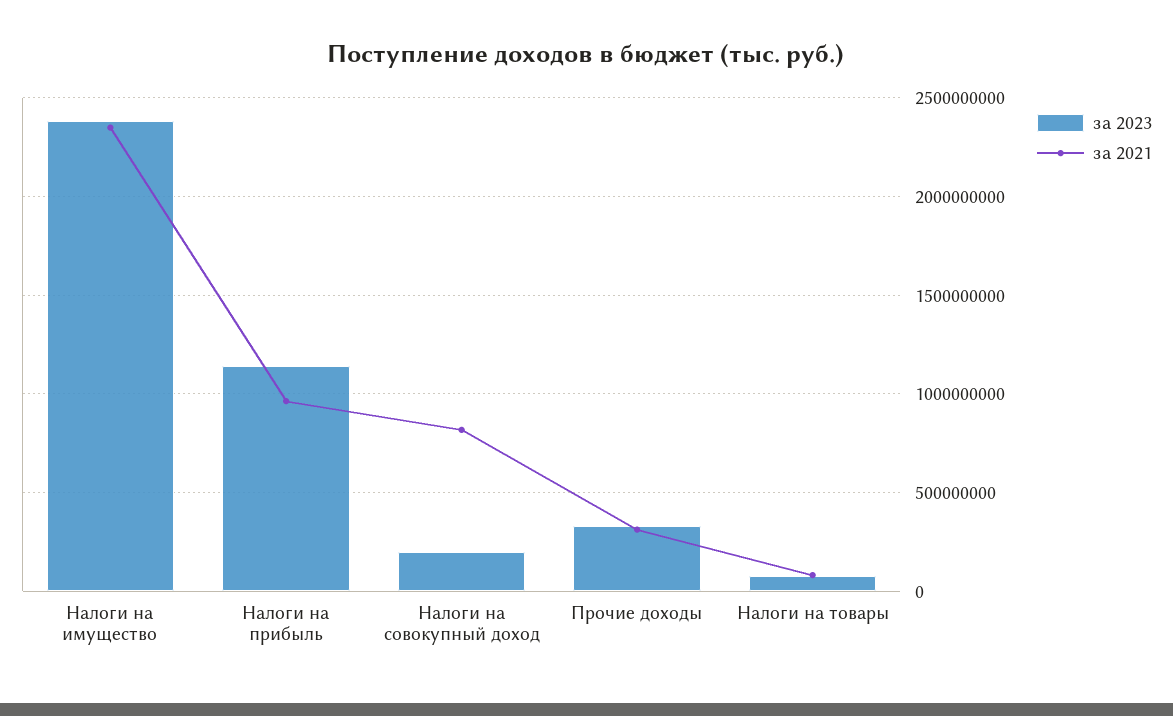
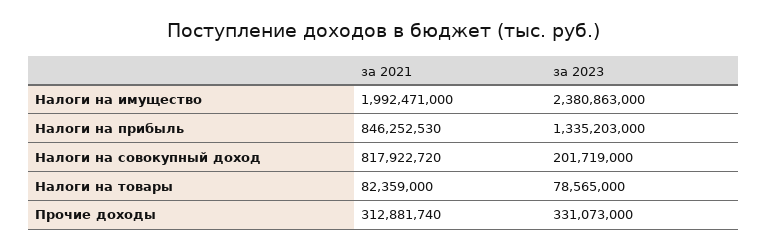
  {
    "за 2023": {
      "Налоги на имущество": 2380863000,
-     "Налоги на прибыль": 1150000000,
+     "Налоги на прибыль": 1335203000,
      "Налоги на совокупный доход": 201719000,
      "Прочие доходы": 331073000,
      "Налоги на товары": 78565000
    },
    "за 2021": {
-     "Налоги на имущество": 2350000000,
+     "Налоги на имущество": 1992471000,
-     "Налоги на прибыль": 950000000,
+     "Налоги на прибыль": 846252530,
      "Налоги на совокупный доход": 817922720,
      "Прочие доходы": 312881740,
      "Налоги на товары": 82359000
    }
  }

